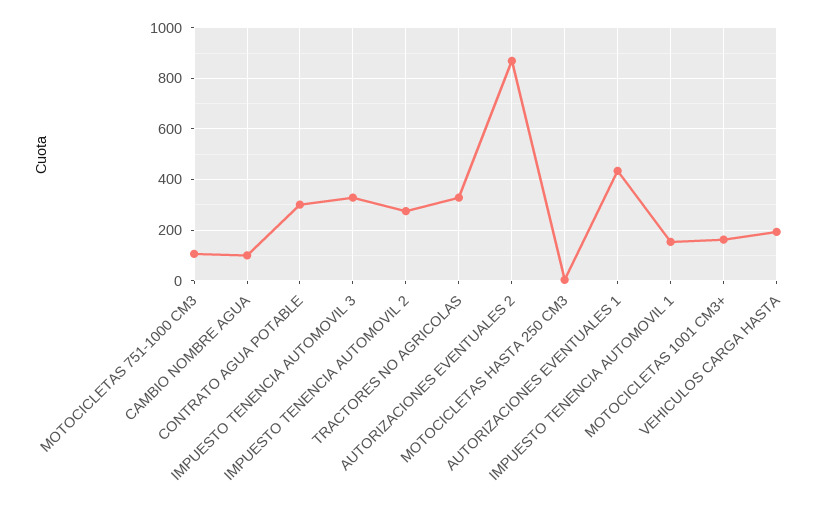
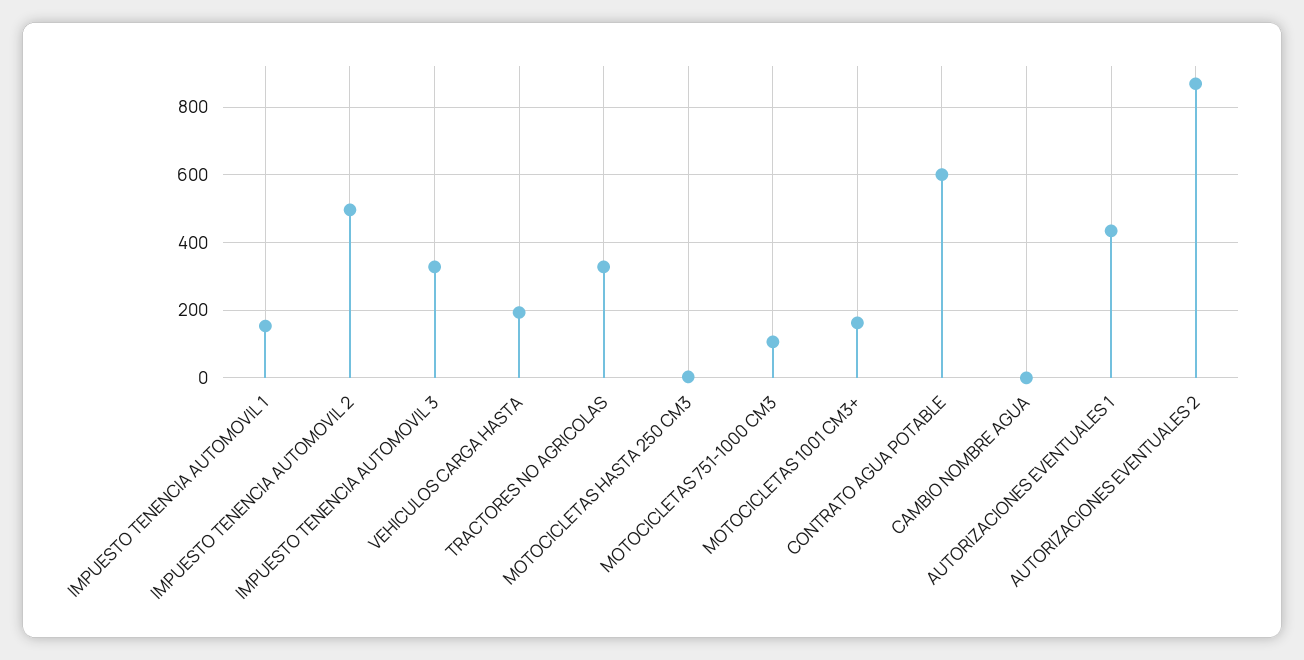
  {
    "MOTOCICLETAS 751-1000 CM3": 100,
-   "CAMBIO NOMBRE AGUA": 100,
+   "CAMBIO NOMBRE AGUA": 0,
-   "CONTRATO AGUA POTABLE": 300,
+   "CONTRATO AGUA POTABLE": 600,
    "IMPUESTO TENENCIA AUTOMOVIL 3": 320,
-   "IMPUESTO TENENCIA AUTOMOVIL 2": 275,
+   "IMPUESTO TENENCIA AUTOMOVIL 2": 500,
    "TRACTORES NO AGRICOLAS": 320,
    "AUTORIZACIONES EVENTUALES 2": 860,
    "MOTOCICLETAS HASTA 250 CM3": 0,
    "AUTORIZACIONES EVENTUALES 1": 440,
    "IMPUESTO TENENCIA AUTOMOVIL 1": 160,
    "MOTOCICLETAS 1001 CM3+": 160,
    "VEHICULOS CARGA HASTA": 200
  }

